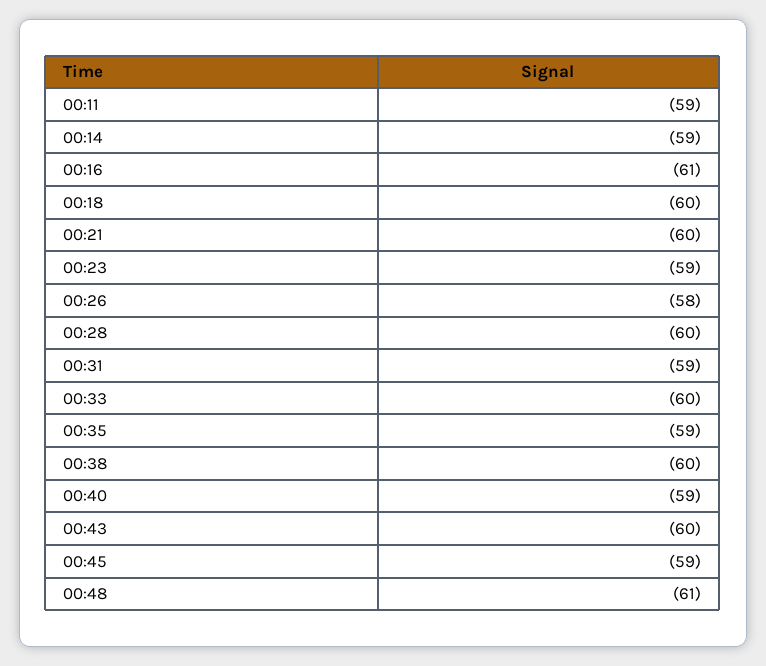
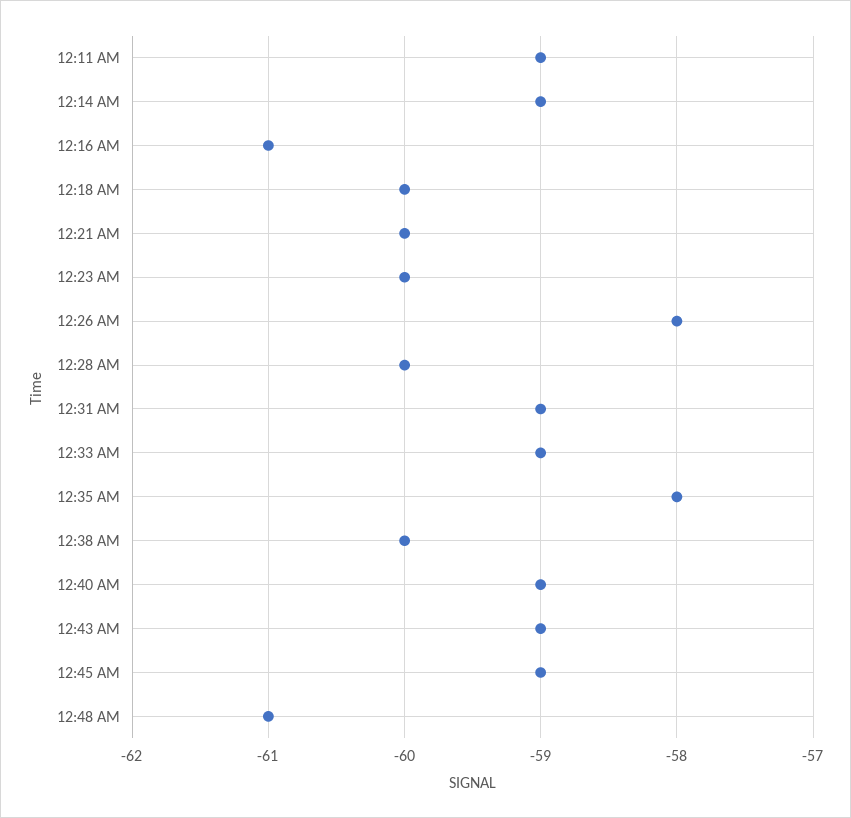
  {
    "00:11": -59,
    "00:14": -59,
    "00:16": -61,
    "00:18": -60,
    "00:21": -60,
-   "00:23": -59,
+   "00:23": -60,
    "00:26": -58,
    "00:28": -60,
    "00:31": -59,
-   "00:33": -60,
+   "00:33": -59,
-   "00:35": -59,
+   "00:35": -58,
    "00:38": -60,
    "00:40": -59,
-   "00:43": -60,
+   "00:43": -59,
    "00:45": -59,
    "00:48": -61
  }

